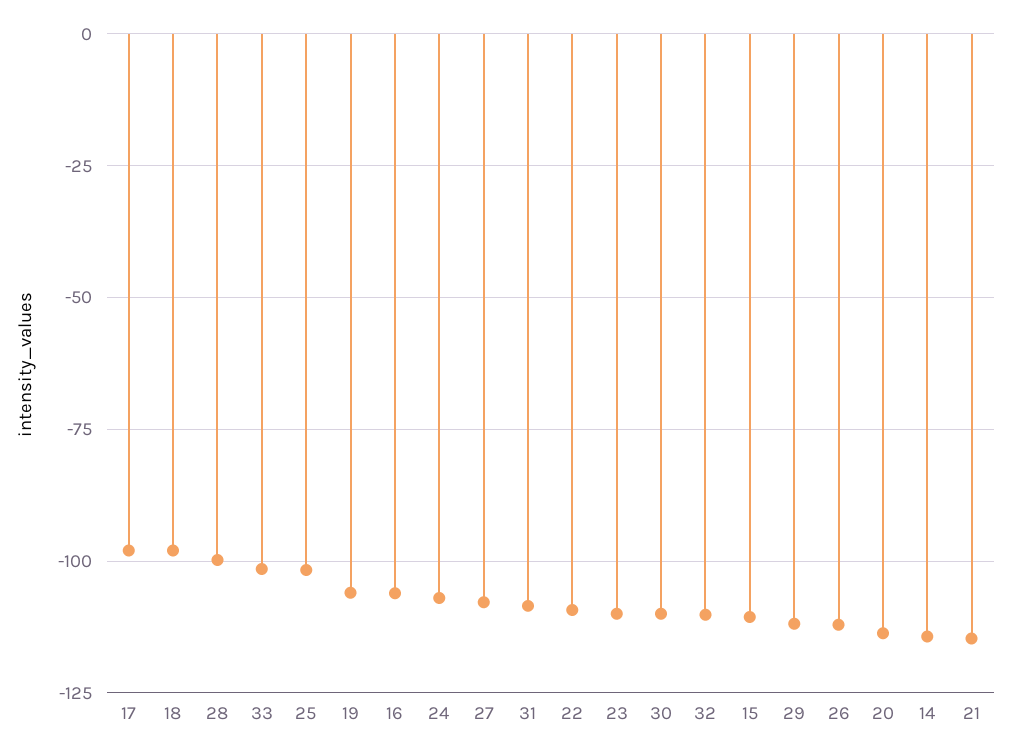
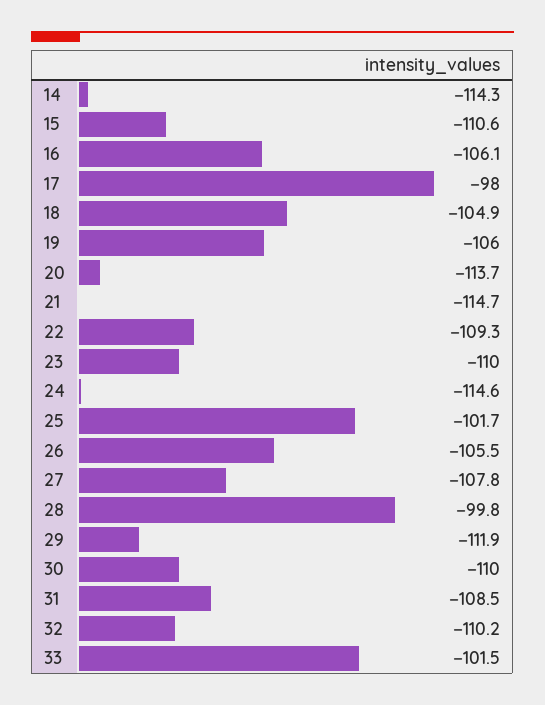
  {
    "17": -98,
-   "18": -97.5,
+   "18": -104.9,
    "28": -99.8,
    "33": -101.5,
    "25": -101.7,
    "19": -106,
    "16": -106.1,
-   "24": -107.5,
+   "24": -114.6,
    "27": -107.8,
    "31": -108.5,
    "22": -109.3,
    "23": -110,
    "30": -110,
    "32": -110.2,
    "15": -110.6,
    "29": -111.9,
-   "26": -112.5,
+   "26": -105.5,
    "20": -113.7,
    "14": -114.3,
    "21": -114.7
  }

